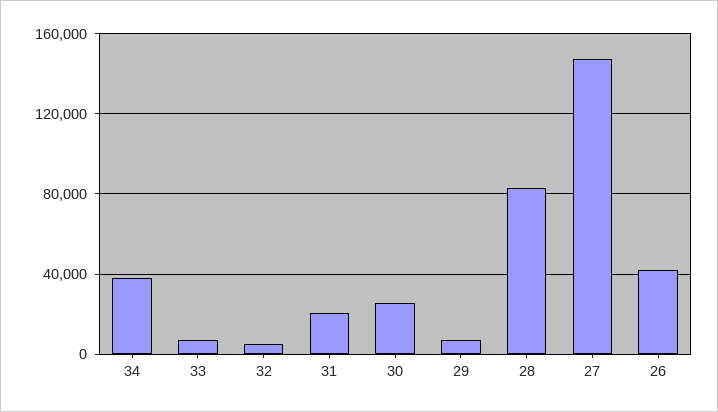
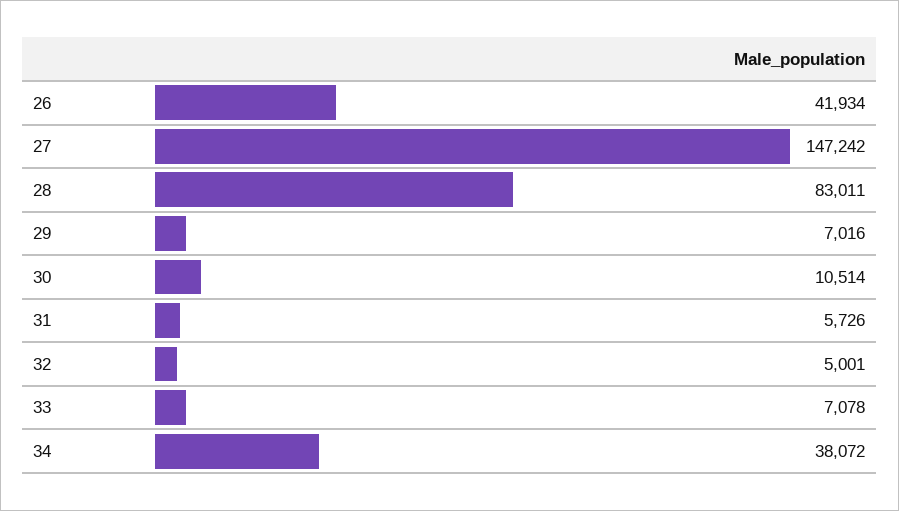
  {
    "34": 38072,
    "33": 7078,
    "32": 5001,
-   "31": 20000,
+   "31": 5726,
-   "30": 25000,
+   "30": 10514,
    "29": 7016,
    "28": 83011,
    "27": 147242,
    "26": 41934
  }

